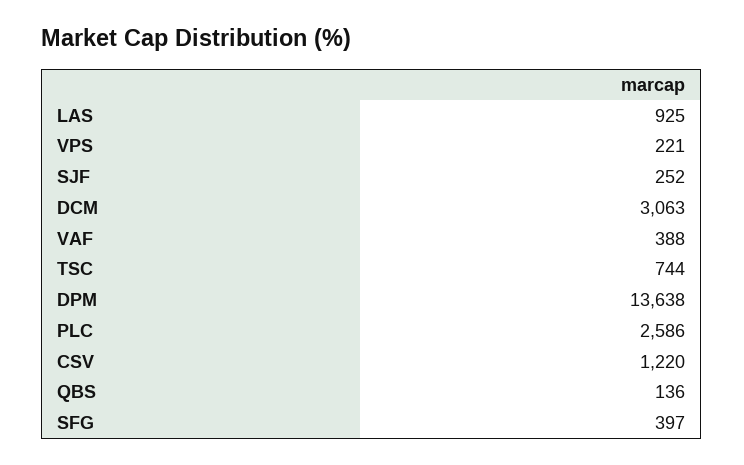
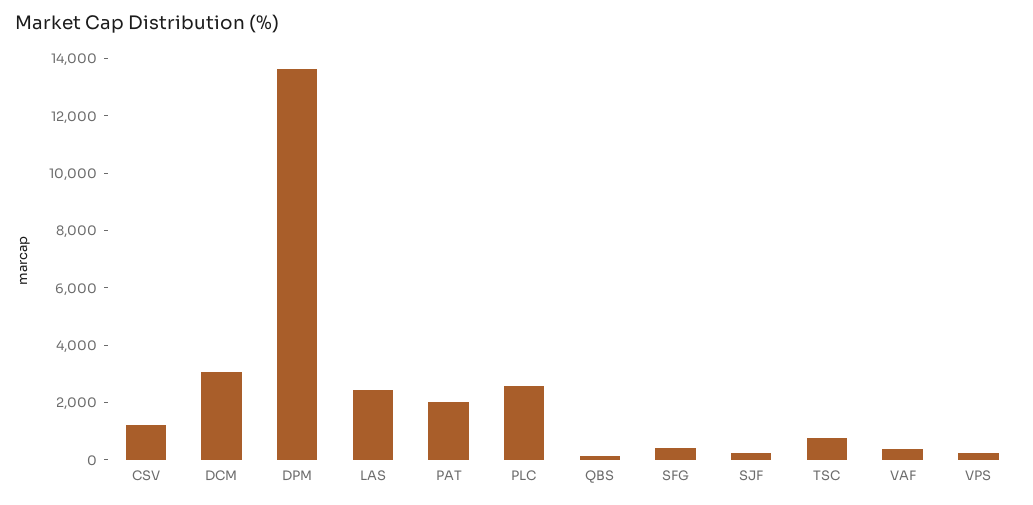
  {
-   "LAS": 925,
+   "LAS": 2500,
    "VPS": 221,
    "SJF": 252,
    "DCM": 3063,
    "VAF": 388,
    "TSC": 744,
    "DPM": 13638,
    "PLC": 2586,
    "CSV": 1220,
    "QBS": 136,
-   "SFG": 397
+   "SFG": 397,
+   "PAT": 2000
  }

